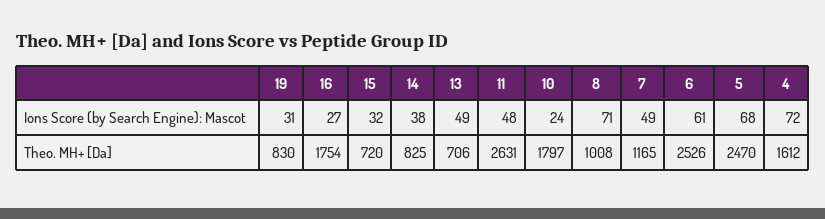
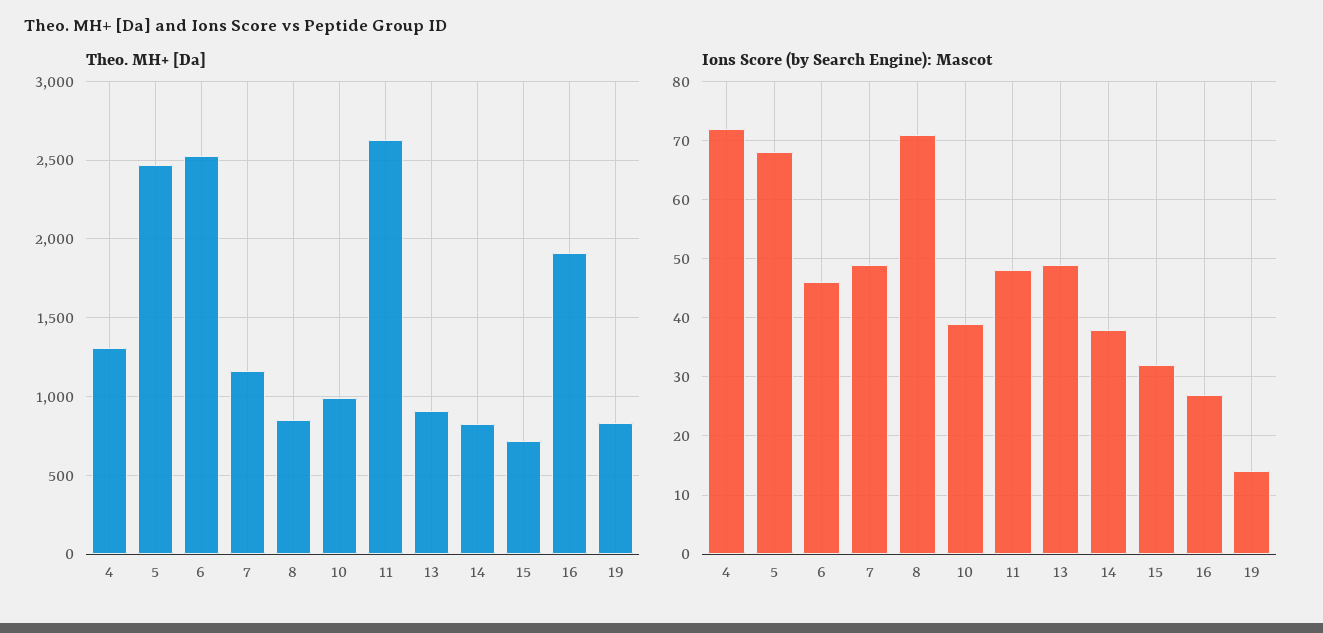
  {
    "Ions Score (by Search Engine): Mascot": {
-     "19": 31,
+     "19": 15,
      "16": 27,
      "15": 32,
      "14": 38,
      "13": 49,
      "11": 48,
-     "10": 24,
+     "10": 40,
      "8": 71,
      "7": 49,
-     "6": 61,
+     "6": 45,
      "5": 68,
      "4": 72
    },
    "Theo. MH+ [Da]": {
      "19": 830,
-     "16": 1754,
+     "16": 1900,
      "15": 720,
      "14": 825,
-     "13": 706,
+     "13": 900,
      "11": 2631,
-     "10": 1797,
+     "10": 1000,
-     "8": 1008,
+     "8": 850,
      "7": 1165,
      "6": 2526,
      "5": 2470,
-     "4": 1612
+     "4": 1300
    }
  }

